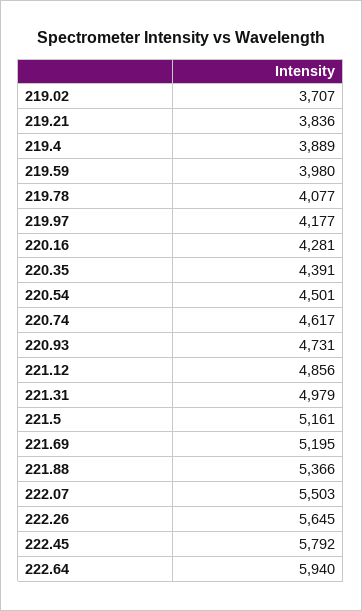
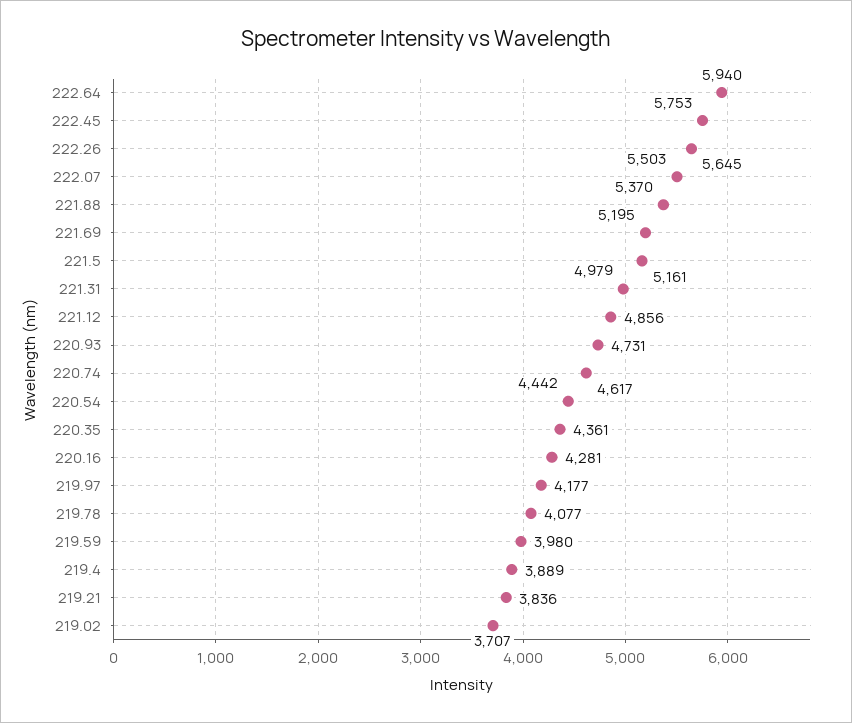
  {
    "219.02": 3707,
    "219.21": 3836,
    "219.4": 3889,
    "219.59": 3980,
    "219.78": 4077,
    "219.97": 4177,
    "220.16": 4281,
-   "220.35": 4391,
+   "220.35": 4361,
-   "220.54": 4501,
+   "220.54": 4442,
    "220.74": 4617,
    "220.93": 4731,
    "221.12": 4856,
    "221.31": 4979,
    "221.5": 5161,
    "221.69": 5195,
-   "221.88": 5366,
+   "221.88": 5370,
    "222.07": 5503,
    "222.26": 5645,
-   "222.45": 5792,
+   "222.45": 5753,
    "222.64": 5940
  }

